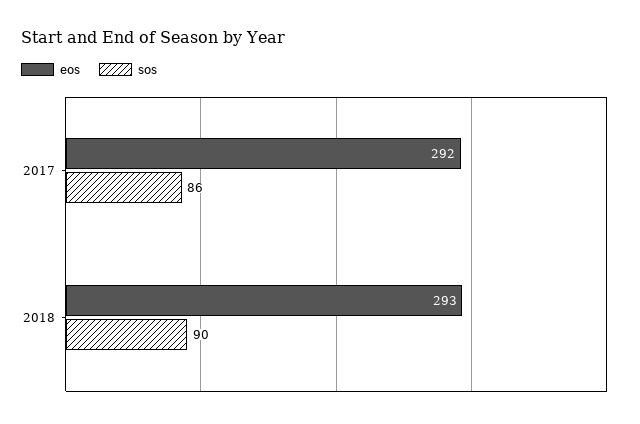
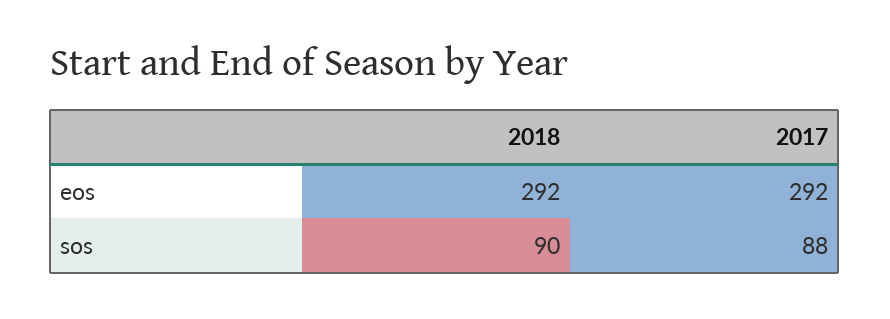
  {
    "eos": {
      "2017": 292,
-     "2018": 293
+     "2018": 292
    },
    "sos": {
-     "2017": 86,
+     "2017": 88,
      "2018": 90
    }
  }

